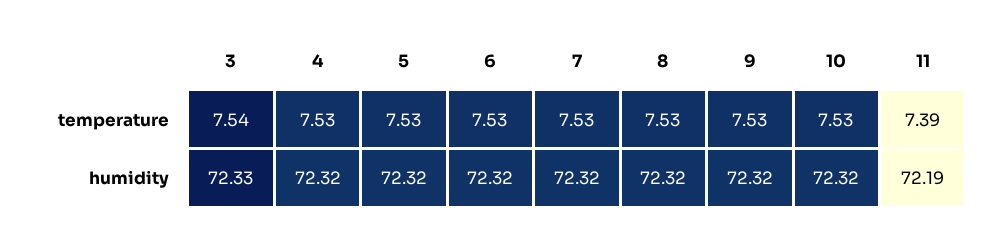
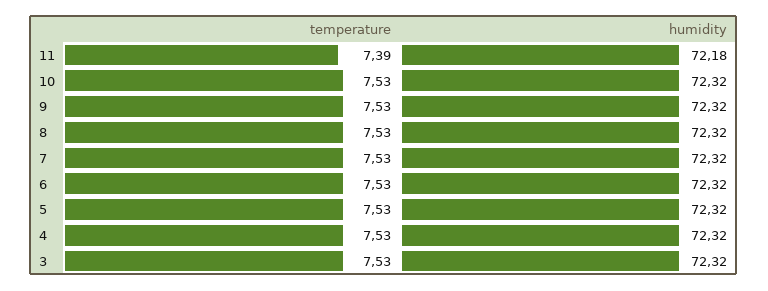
  {
    "3": {
-     "temperature": 7.54,
+     "temperature": 7.53,
-     "humidity": 72.33
+     "humidity": 72.32
    },
    "4": {
      "temperature": 7.53,
      "humidity": 72.32
    },
    "5": {
      "temperature": 7.53,
      "humidity": 72.32
    },
    "6": {
      "temperature": 7.53,
      "humidity": 72.32
    },
    "7": {
      "temperature": 7.53,
      "humidity": 72.32
    },
    "8": {
      "temperature": 7.53,
      "humidity": 72.32
    },
    "9": {
      "temperature": 7.53,
      "humidity": 72.32
    },
    "10": {
      "temperature": 7.53,
      "humidity": 72.32
    },
    "11": {
      "temperature": 7.39,
-     "humidity": 72.19
+     "humidity": 72.18
    }
  }

